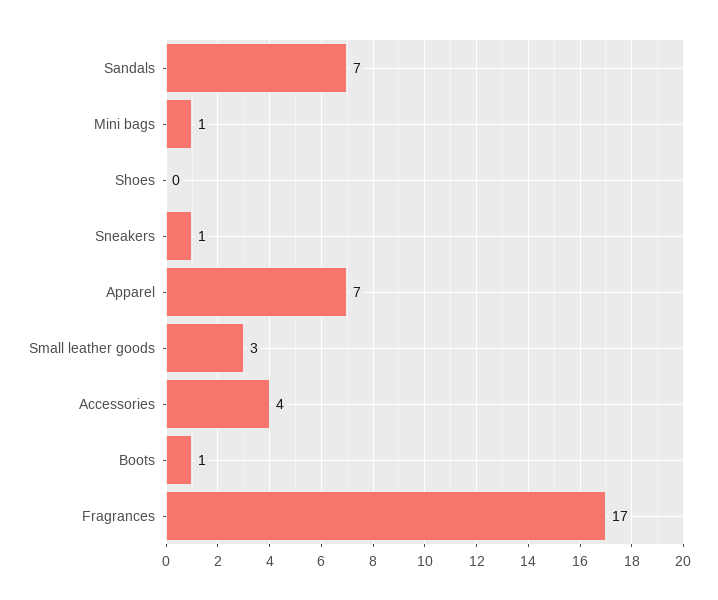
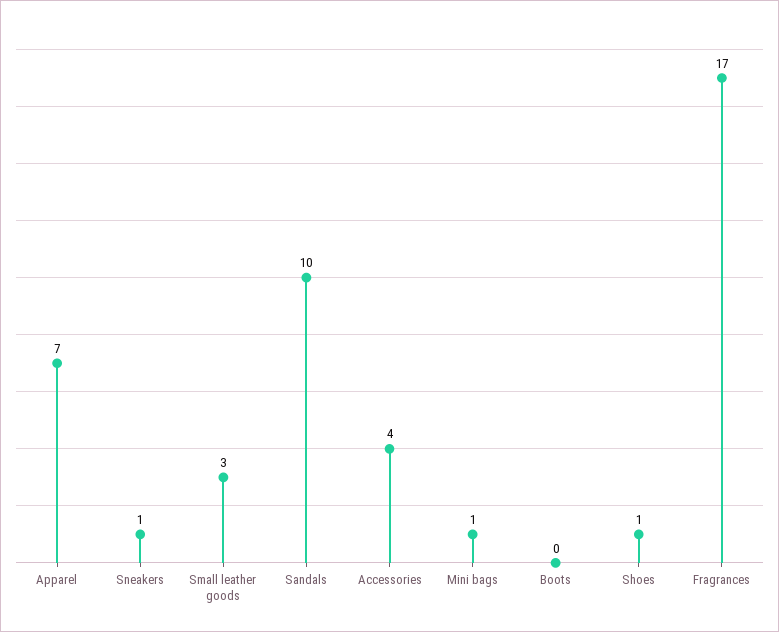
  {
-   "Sandals": 7,
+   "Sandals": 10,
    "Mini bags": 1,
-   "Shoes": 0,
+   "Shoes": 1,
    "Sneakers": 1,
    "Apparel": 7,
    "Small leather goods": 3,
    "Accessories": 4,
-   "Boots": 1,
+   "Boots": 0,
    "Fragrances": 17
  }

